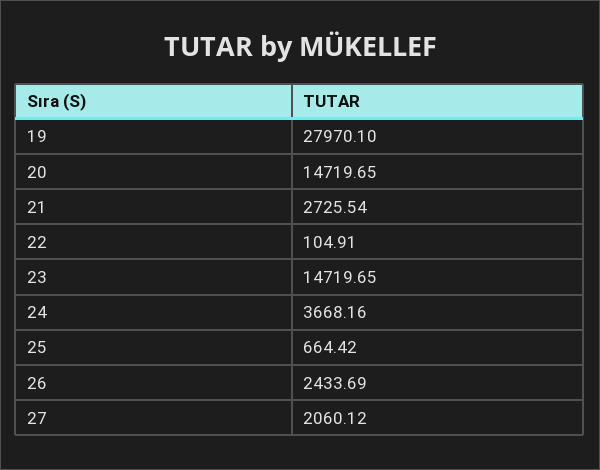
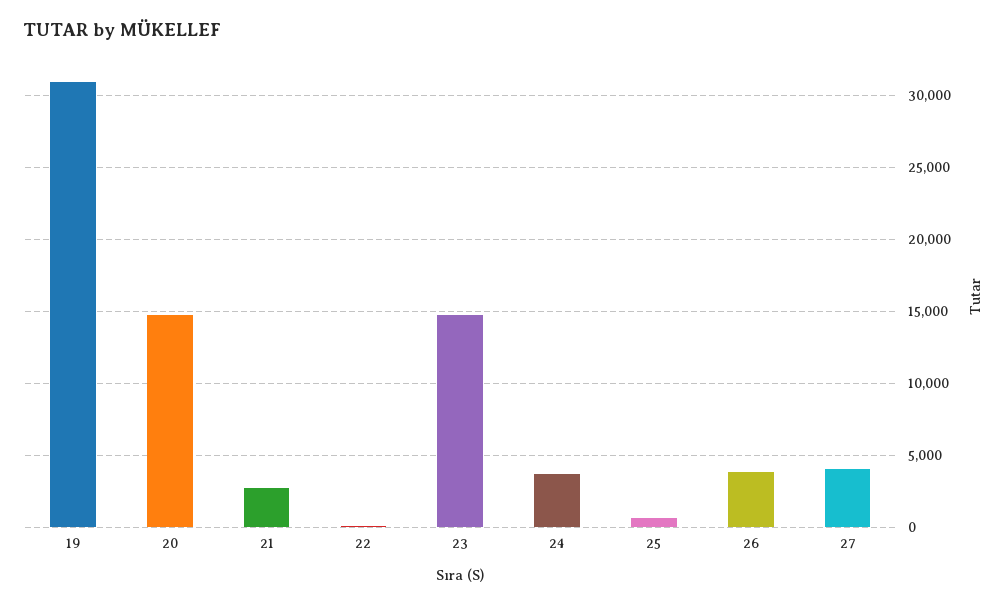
  {
-   "19": 27970.1,
+   "19": 31000,
    "20": 14719.65,
    "21": 2725.54,
    "22": 104.91,
    "23": 14719.65,
    "24": 3668.16,
    "25": 664.42,
-   "26": 2433.69,
+   "26": 4000,
-   "27": 2060.12
+   "27": 4000
  }

